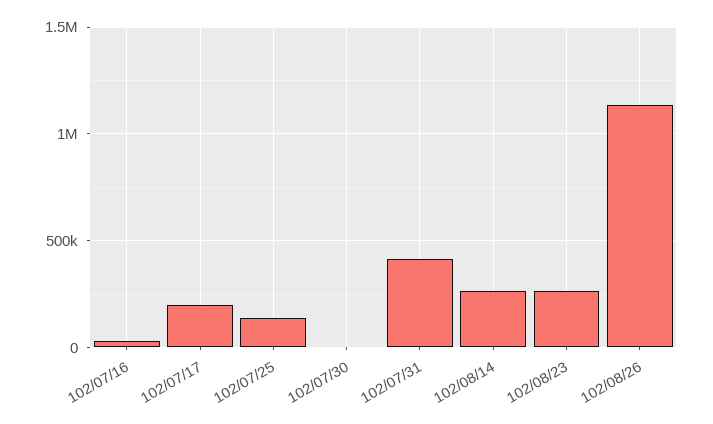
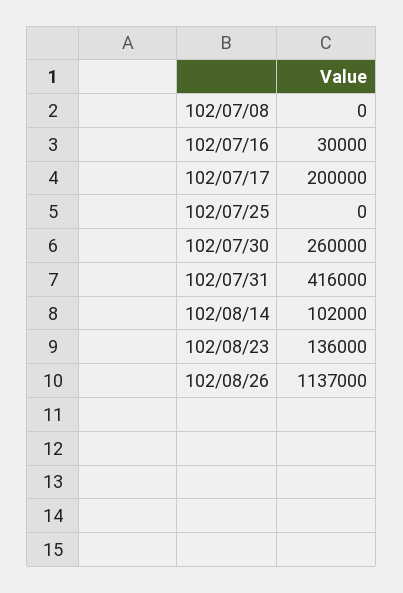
  {
    "102/07/16": 30000,
    "102/07/17": 200000,
-   "102/07/25": 150000,
+   "102/07/25": 0,
-   "102/07/30": 0,
+   "102/07/30": 260000,
    "102/07/31": 416000,
-   "102/08/14": 250000,
+   "102/08/14": 102000,
-   "102/08/23": 250000,
+   "102/08/23": 136000,
-   "102/08/26": 1137000
+   "102/08/26": 1137000,
+   "102/07/08": 0
  }

